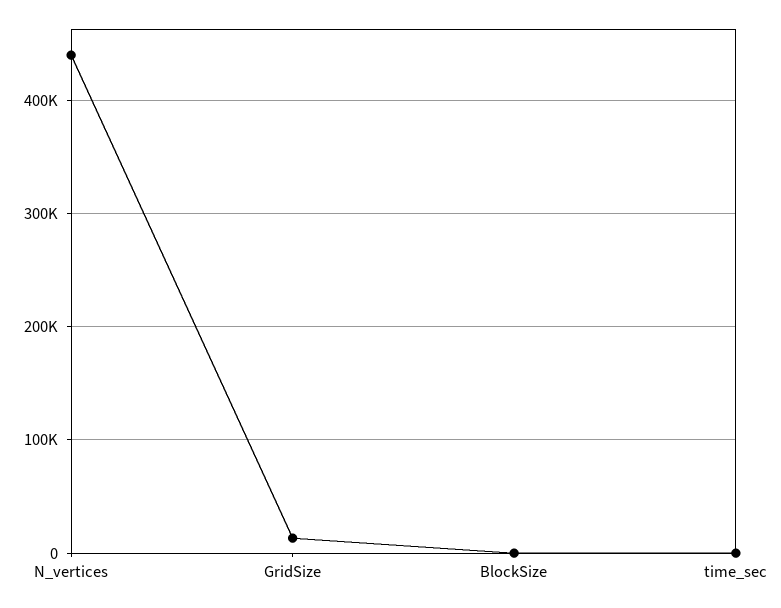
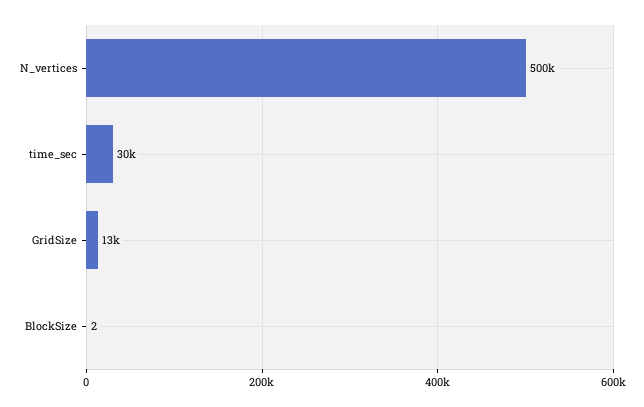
  {
-   "N_vertices": 440000,
+   "N_vertices": 500000,
    "GridSize": 13000,
    "BlockSize": 2,
-   "time_sec": 0
+   "time_sec": 30000
  }

